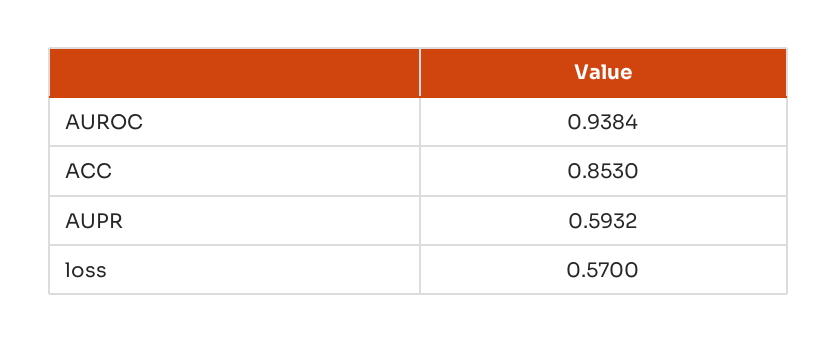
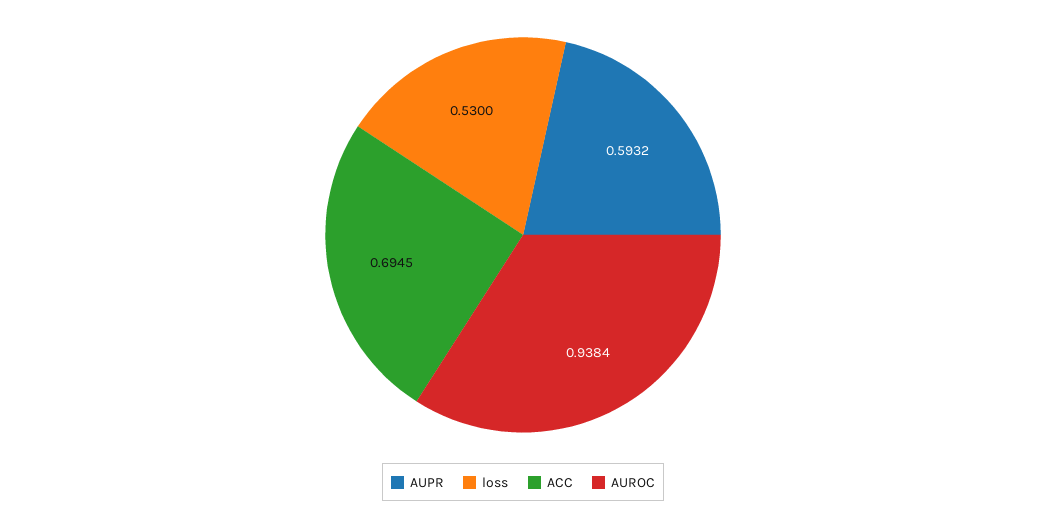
  {
    "AUROC": 0.9384,
-   "ACC": 0.853,
+   "ACC": 0.6945,
    "AUPR": 0.5932,
-   "loss": 0.57
+   "loss": 0.53
  }

